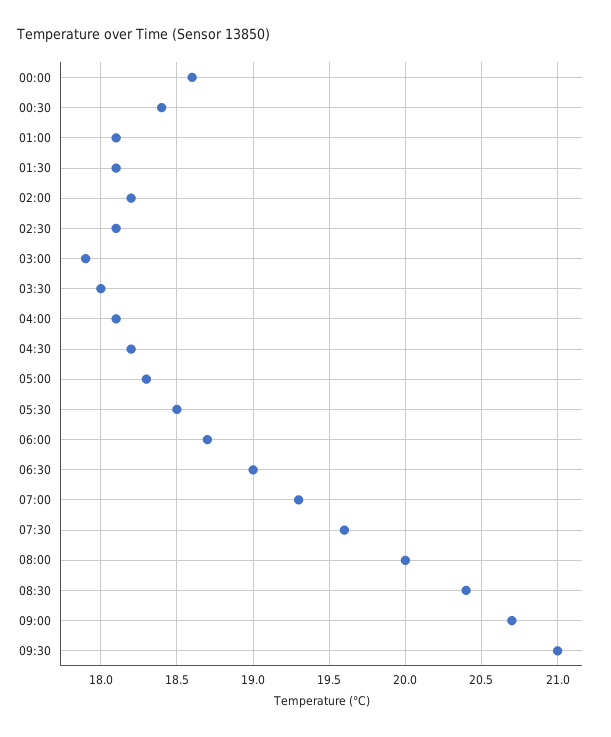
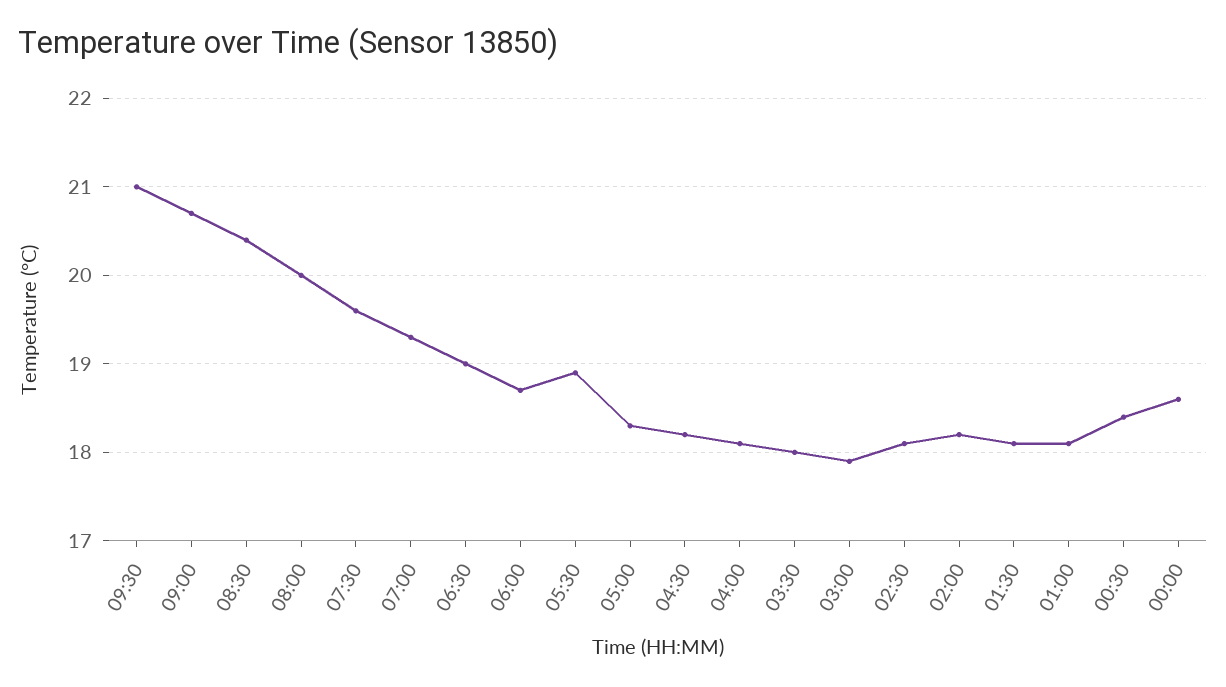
  {
    "00:00": 18.6,
    "00:30": 18.4,
    "01:00": 18.1,
    "01:30": 18.1,
    "02:00": 18.2,
    "02:30": 18.1,
    "03:00": 17.9,
    "03:30": 18,
    "04:00": 18.1,
    "04:30": 18.2,
    "05:00": 18.3,
-   "05:30": 18.5,
+   "05:30": 18.9,
    "06:00": 18.7,
    "06:30": 19,
    "07:00": 19.3,
    "07:30": 19.6,
    "08:00": 20,
    "08:30": 20.4,
    "09:00": 20.7,
    "09:30": 21
  }

